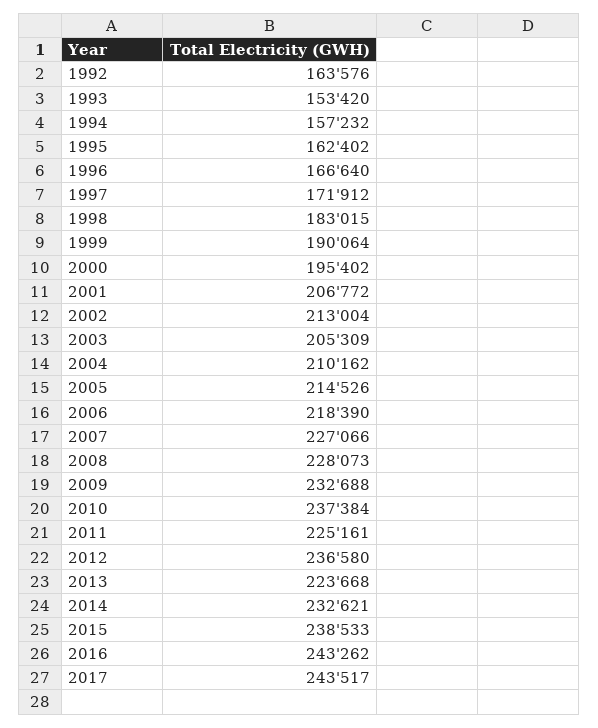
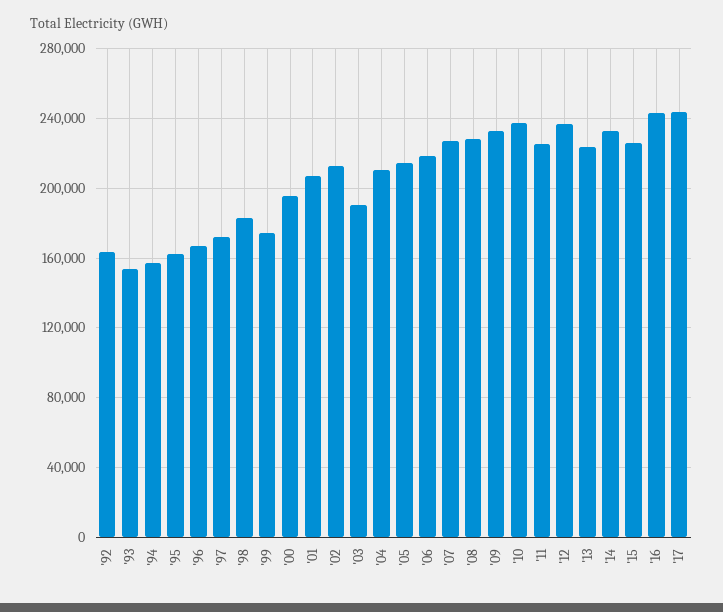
  {
    "1992": 163576,
    "1993": 153420,
    "1994": 157232,
    "1995": 162402,
    "1996": 166640,
    "1997": 171912,
    "1998": 183015,
-   "1999": 190064,
+   "1999": 175000,
    "2000": 195402,
    "2001": 206772,
    "2002": 213004,
-   "2003": 205309,
+   "2003": 190000,
    "2004": 210162,
    "2005": 214526,
    "2006": 218390,
    "2007": 227066,
    "2008": 228073,
    "2009": 232688,
    "2010": 237384,
    "2011": 225161,
    "2012": 236580,
    "2013": 223668,
    "2014": 232621,
-   "2015": 238533,
+   "2015": 225000,
    "2016": 243262,
    "2017": 243517
  }

